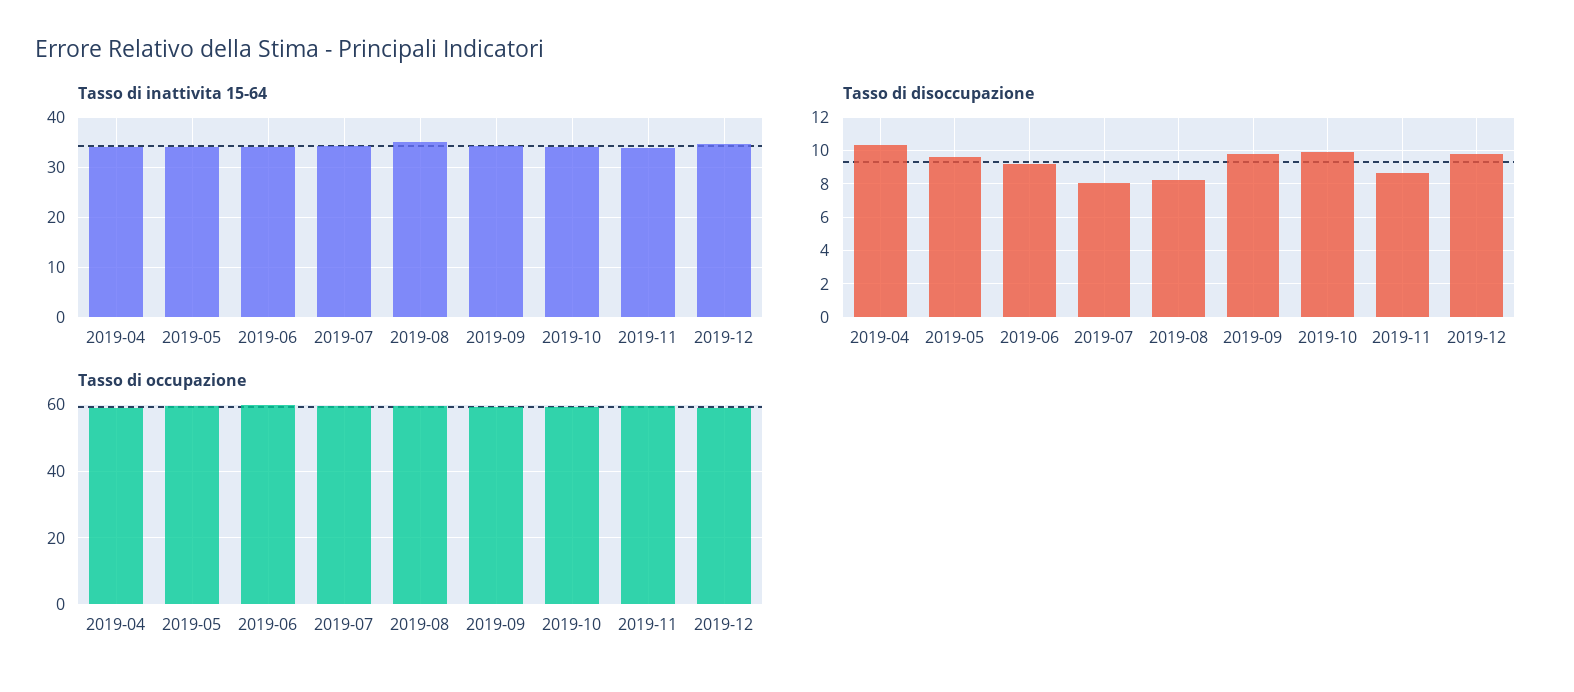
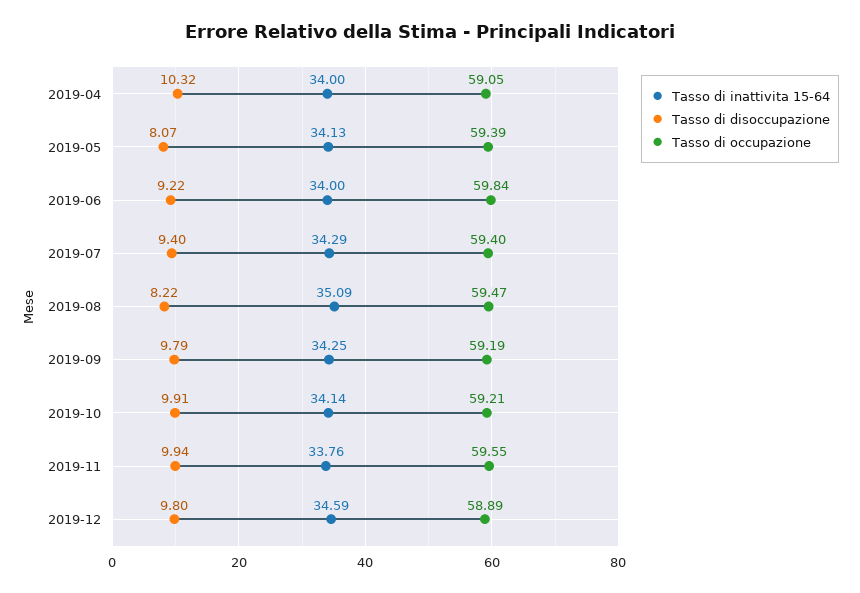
  {
    "Tasso di inattivita 15-64": {
      "2019-04": 34,
      "2019-05": 34.13,
      "2019-06": 34,
      "2019-07": 34.29,
      "2019-08": 35.09,
      "2019-09": 34.25,
      "2019-10": 34.14,
      "2019-11": 33.76,
      "2019-12": 34.59
    },
    "Tasso di disoccupazione": {
      "2019-04": 10.32,
-     "2019-05": 9.5,
+     "2019-05": 8.07,
      "2019-06": 9.22,
-     "2019-07": 8,
+     "2019-07": 9.4,
      "2019-08": 8.22,
      "2019-09": 9.79,
      "2019-10": 9.91,
-     "2019-11": 8.5,
+     "2019-11": 9.94,
      "2019-12": 9.8
    },
    "Tasso di occupazione": {
      "2019-04": 59.05,
      "2019-05": 59.39,
      "2019-06": 59.84,
      "2019-07": 59.4,
      "2019-08": 59.47,
      "2019-09": 59.19,
      "2019-10": 59.21,
      "2019-11": 59.55,
      "2019-12": 58.89
    }
  }

